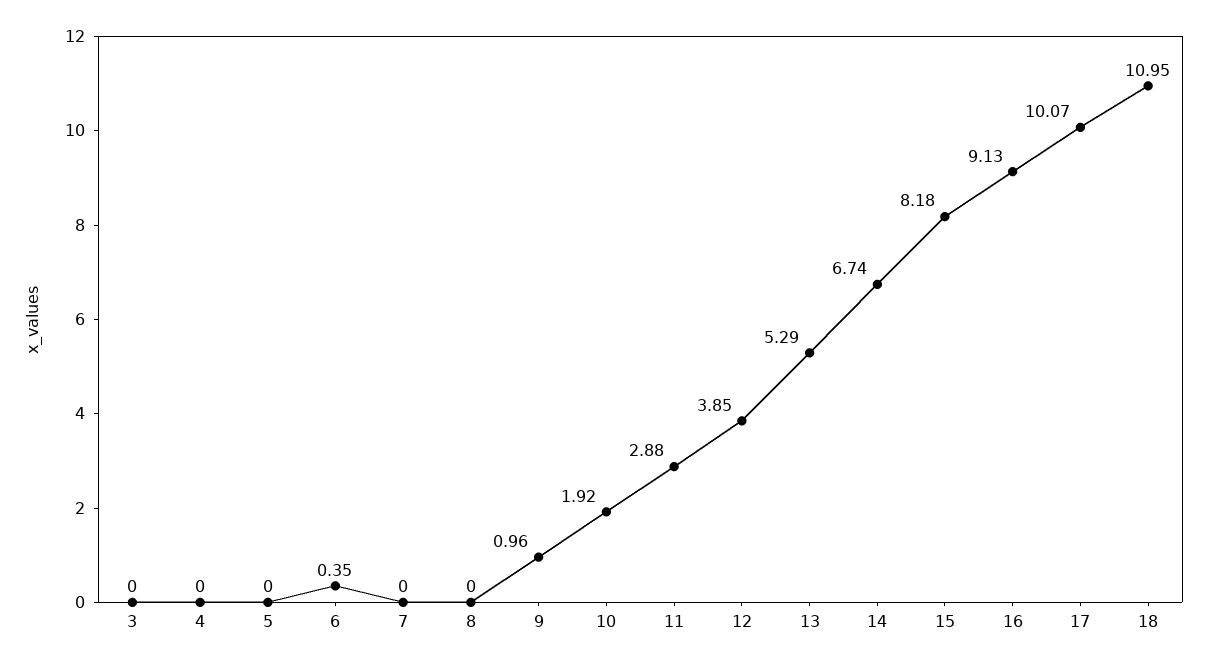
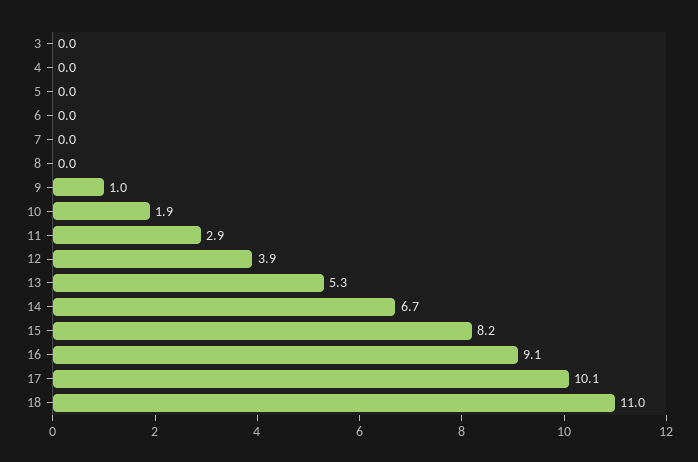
  {
    "3": 0,
    "4": 0,
    "5": 0,
-   "6": 0.35,
+   "6": 0,
    "7": 0,
    "8": 0,
    "9": 0.96,
    "10": 1.92,
    "11": 2.88,
    "12": 3.85,
    "13": 5.29,
    "14": 6.74,
    "15": 8.18,
    "16": 9.13,
    "17": 10.07,
    "18": 10.95
  }

